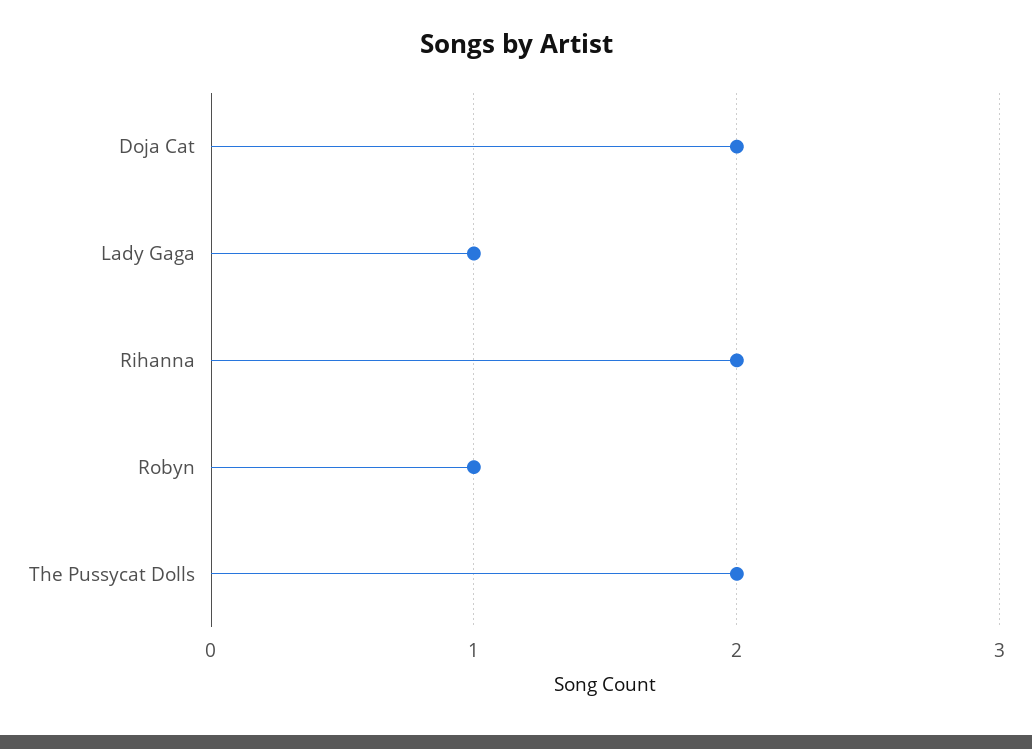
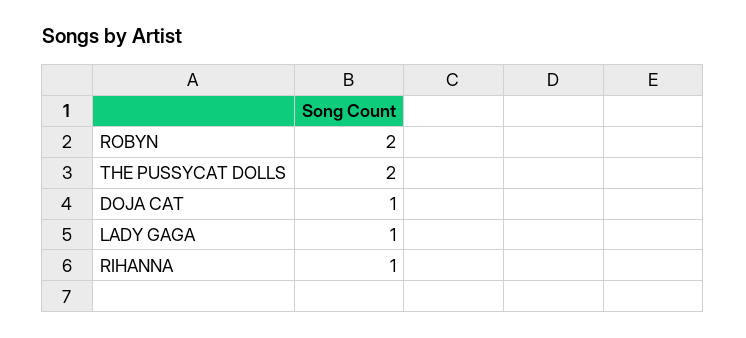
  {
-   "Doja Cat": 2,
+   "Doja Cat": 1,
    "Lady Gaga": 1,
-   "Rihanna": 2,
+   "Rihanna": 1,
-   "Robyn": 1,
+   "Robyn": 2,
    "The Pussycat Dolls": 2
  }

